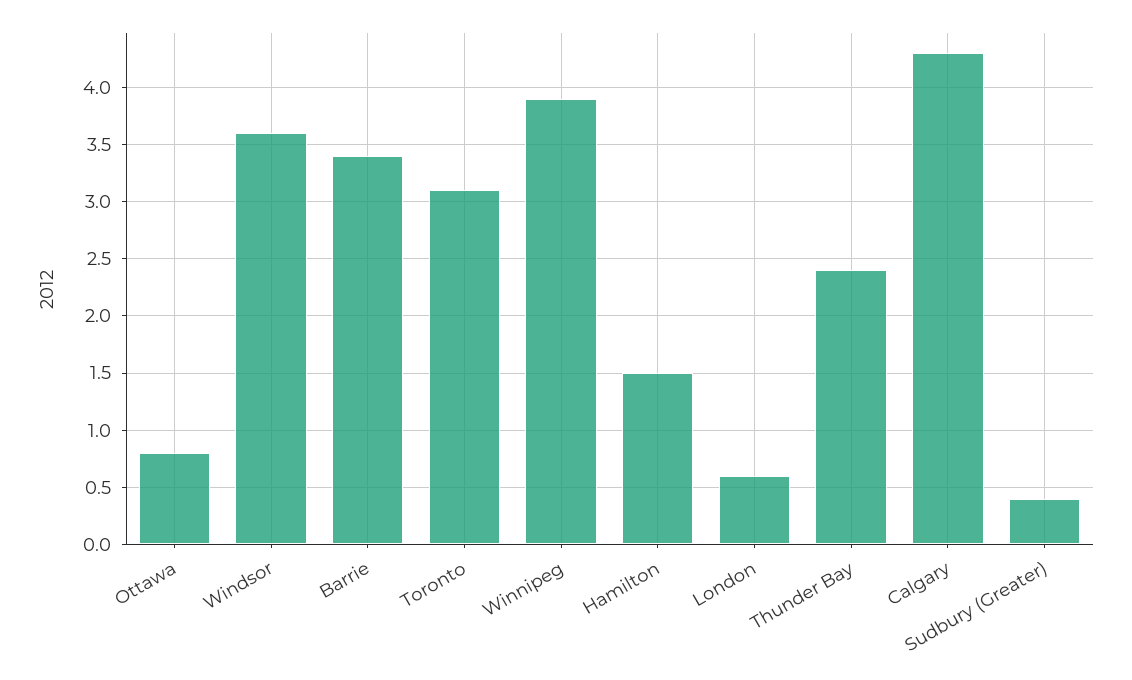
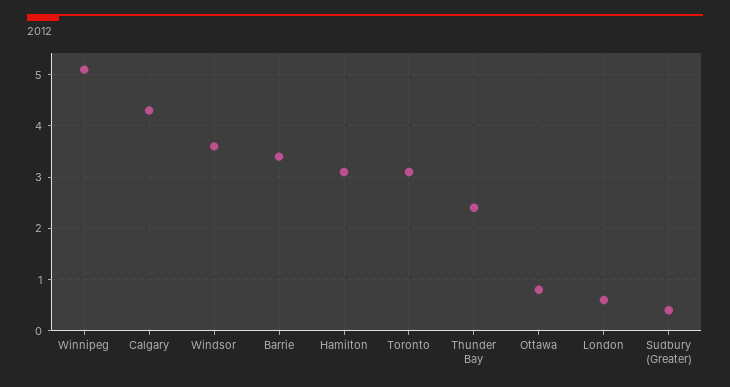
  {
    "Ottawa": 0.8,
    "Windsor": 3.6,
    "Barrie": 3.4,
    "Toronto": 3.1,
-   "Winnipeg": 3.9,
+   "Winnipeg": 5,
-   "Hamilton": 1.5,
+   "Hamilton": 3,
    "London": 0.6,
    "Thunder Bay": 2.4,
    "Calgary": 4.3,
    "Sudbury (Greater)": 0.4
  }

